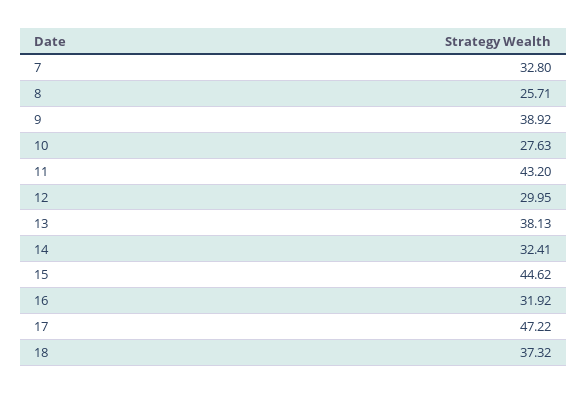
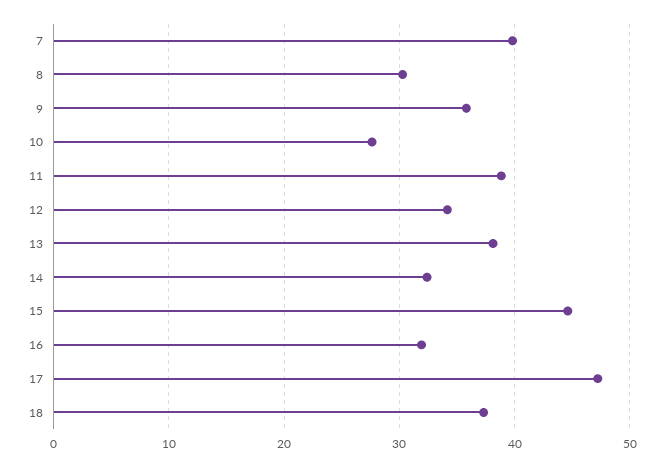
  {
-   "7": 32.8,
+   "7": 40,
-   "8": 25.71,
+   "8": 30,
-   "9": 38.92,
+   "9": 36,
    "10": 27.63,
-   "11": 43.2,
+   "11": 39,
-   "12": 29.95,
+   "12": 34,
    "13": 38.13,
    "14": 32.41,
    "15": 44.62,
    "16": 31.92,
    "17": 47.22,
    "18": 37.32
  }

